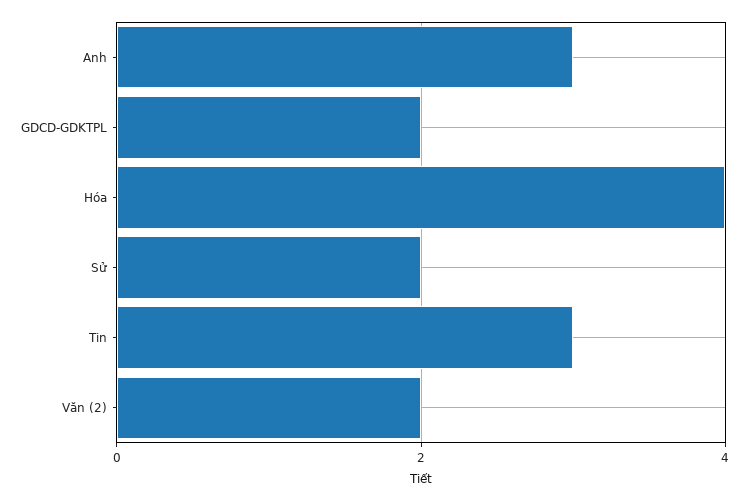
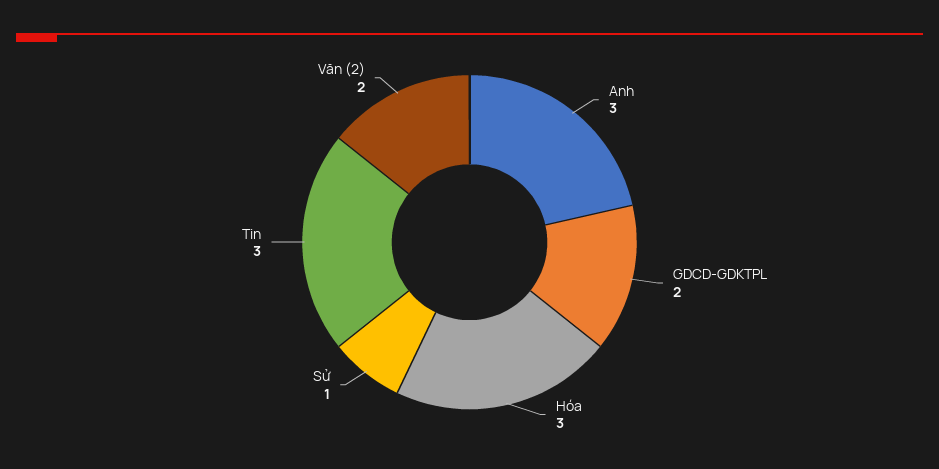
  {
    "Anh": 3,
    "GDCD-GDKTPL": 2,
-   "Hóa": 4,
+   "Hóa": 3,
-   "Sử": 2,
+   "Sử": 1,
    "Tin": 3,
    "Văn (2)": 2
  }

